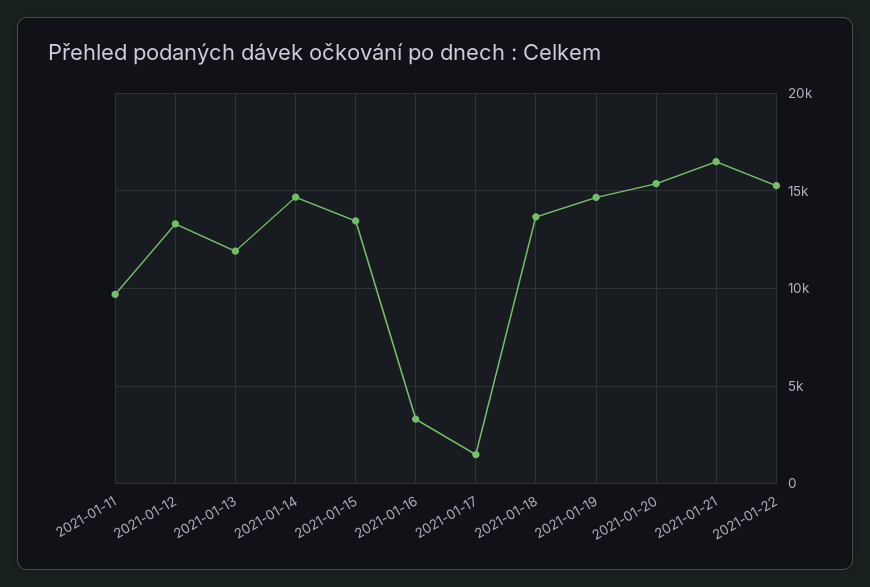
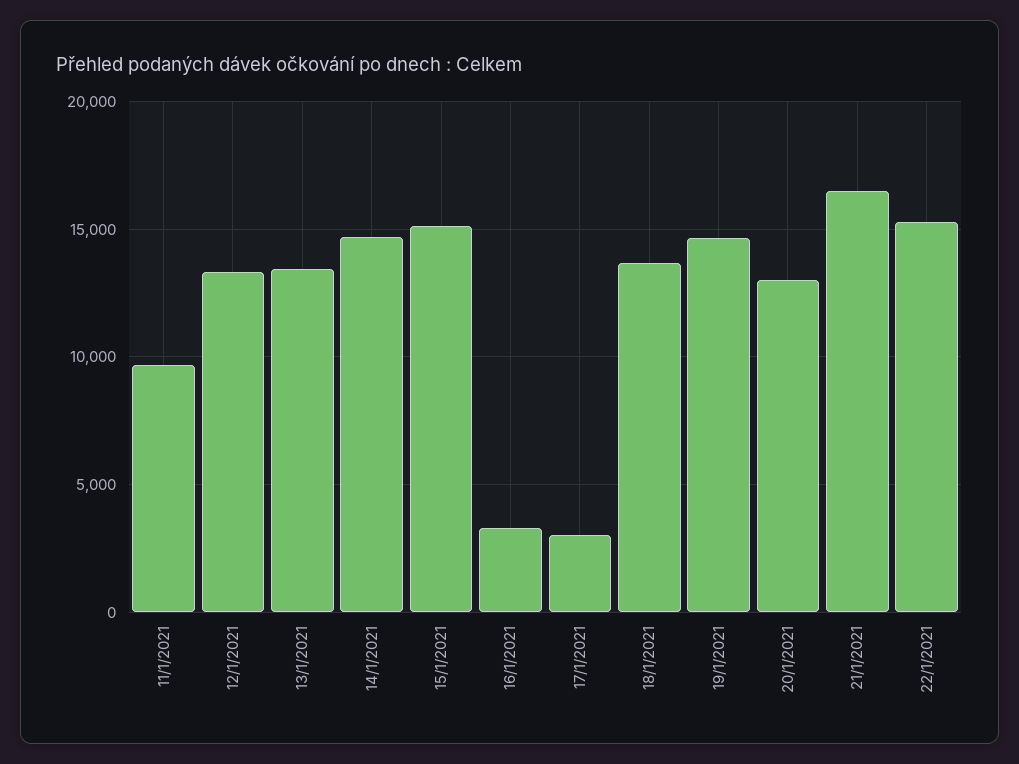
  {
    "2021-01-11": 9500,
    "2021-01-12": 13500,
-   "2021-01-13": 12000,
+   "2021-01-13": 13500,
    "2021-01-14": 14500,
-   "2021-01-15": 13500,
+   "2021-01-15": 15000,
    "2021-01-16": 3500,
-   "2021-01-17": 1500,
+   "2021-01-17": 3000,
    "2021-01-18": 13500,
    "2021-01-19": 14500,
-   "2021-01-20": 15500,
+   "2021-01-20": 13000,
    "2021-01-21": 16500,
    "2021-01-22": 15500
  }

